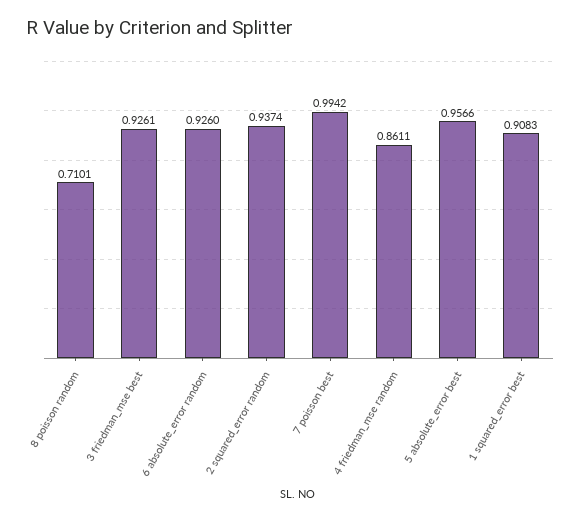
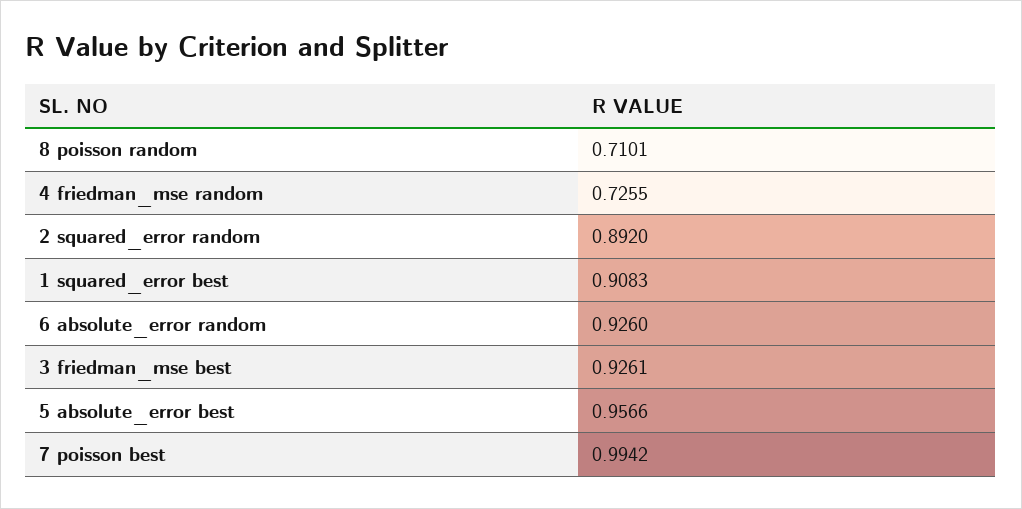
  {
    "8 poisson random": 0.7101,
    "3 friedman_mse best": 0.9261,
    "6 absolute_error random": 0.926,
-   "2 squared_error random": 0.9374,
+   "2 squared_error random": 0.892,
    "7 poisson best": 0.9942,
-   "4 friedman_mse random": 0.8611,
+   "4 friedman_mse random": 0.7255,
    "5 absolute_error best": 0.9566,
    "1 squared_error best": 0.9083
  }

